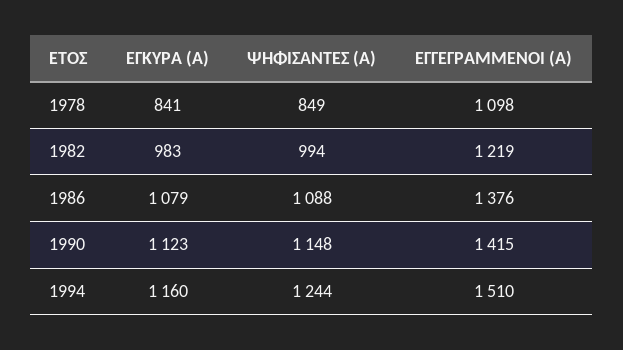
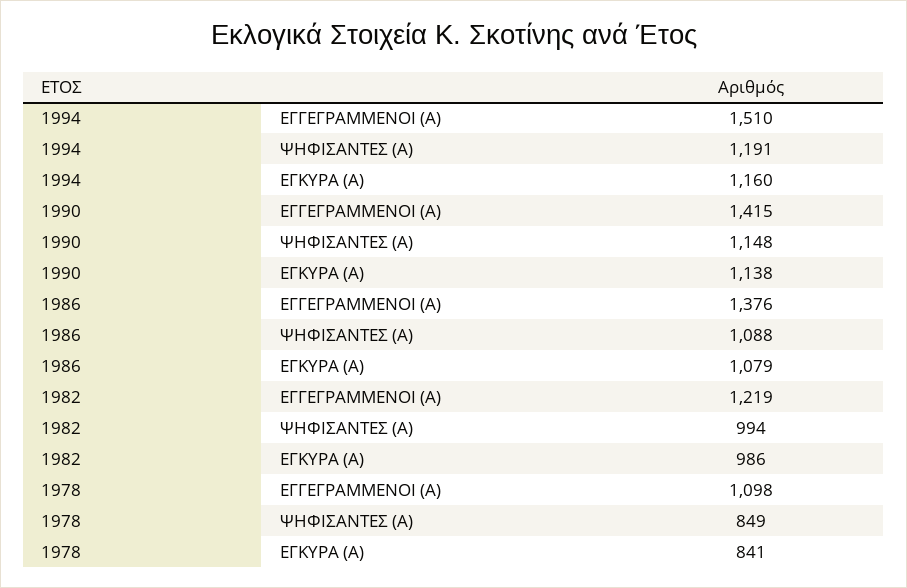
  {
    "ΕΓΚΥΡΑ (Α)": {
      "1978": 841,
-     "1982": 983,
+     "1982": 986,
      "1986": 1079,
-     "1990": 1123,
+     "1990": 1138,
      "1994": 1160
    },
    "ΨΗΦΙΣΑΝΤΕΣ (Α)": {
      "1978": 849,
      "1982": 994,
      "1986": 1088,
      "1990": 1148,
-     "1994": 1244
+     "1994": 1191
    },
    "ΕΓΓΕΓΡΑΜΜΕΝΟΙ (Α)": {
      "1978": 1098,
      "1982": 1219,
      "1986": 1376,
      "1990": 1415,
      "1994": 1510
    }
  }

